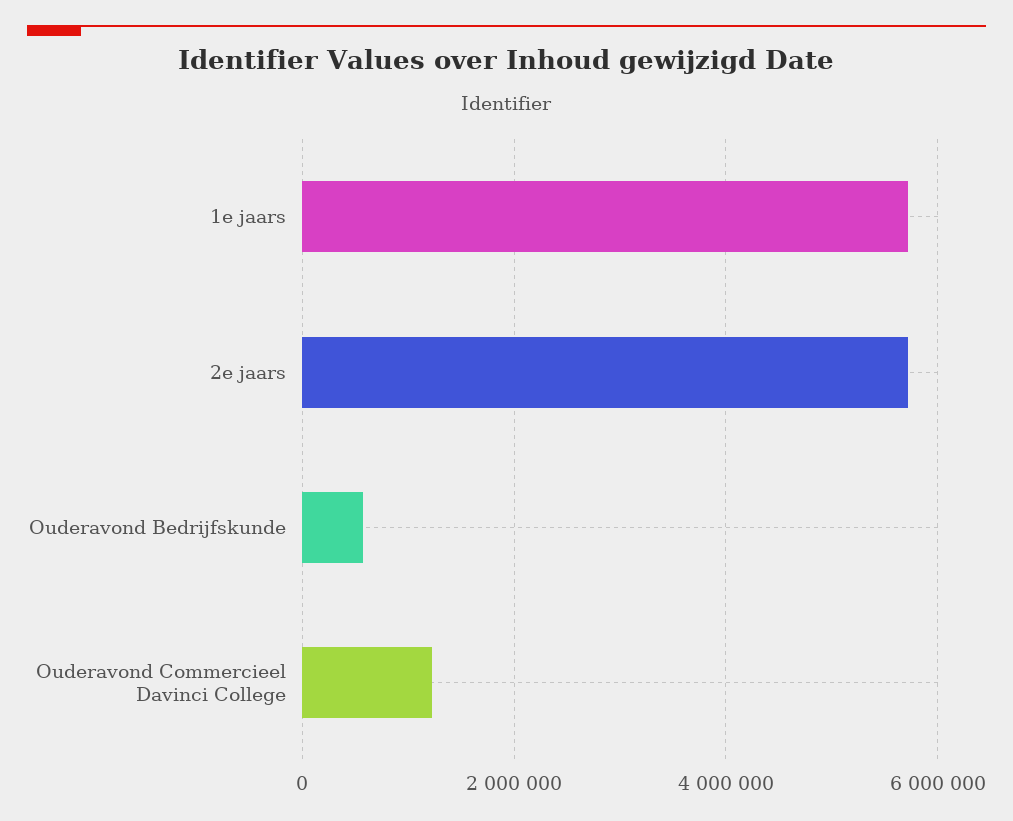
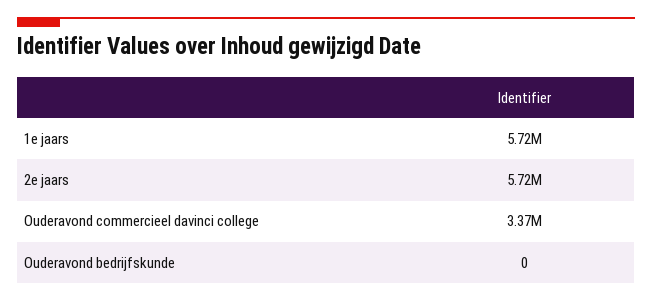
  {
    "1e jaars": 5720000,
    "2e jaars": 5720000,
-   "Ouderavond Bedrijfskunde": 600000,
+   "Ouderavond Bedrijfskunde": 0,
-   "Ouderavond Commercieel Davinci College": 1200000
+   "Ouderavond Commercieel Davinci College": 3370000
  }

